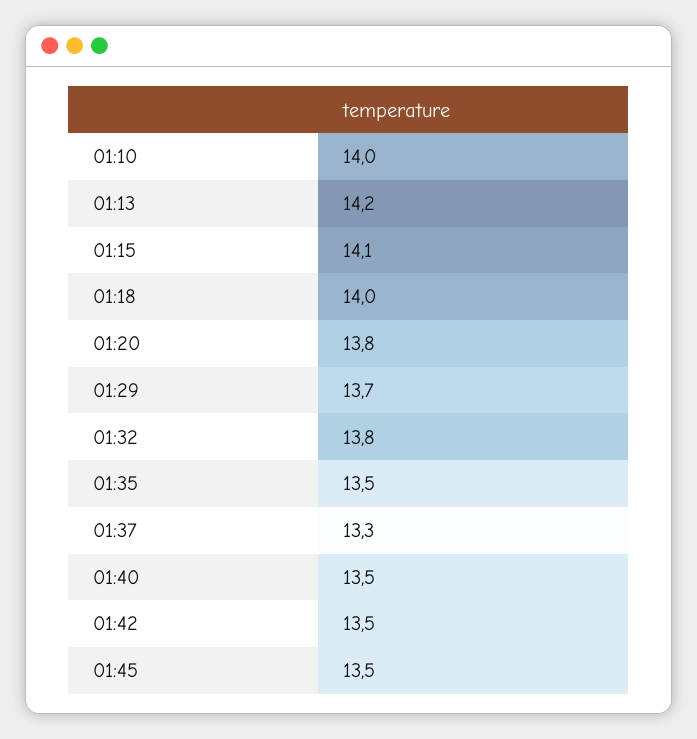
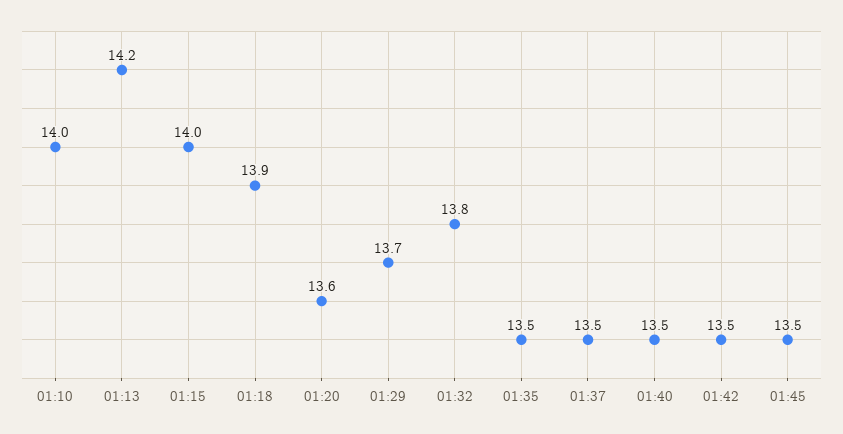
  {
    "01:10": 14,
    "01:13": 14.2,
-   "01:15": 14.1,
+   "01:15": 14,
-   "01:18": 14,
+   "01:18": 13.9,
-   "01:20": 13.8,
+   "01:20": 13.6,
    "01:29": 13.7,
    "01:32": 13.8,
    "01:35": 13.5,
-   "01:37": 13.3,
+   "01:37": 13.5,
    "01:40": 13.5,
    "01:42": 13.5,
    "01:45": 13.5
  }

